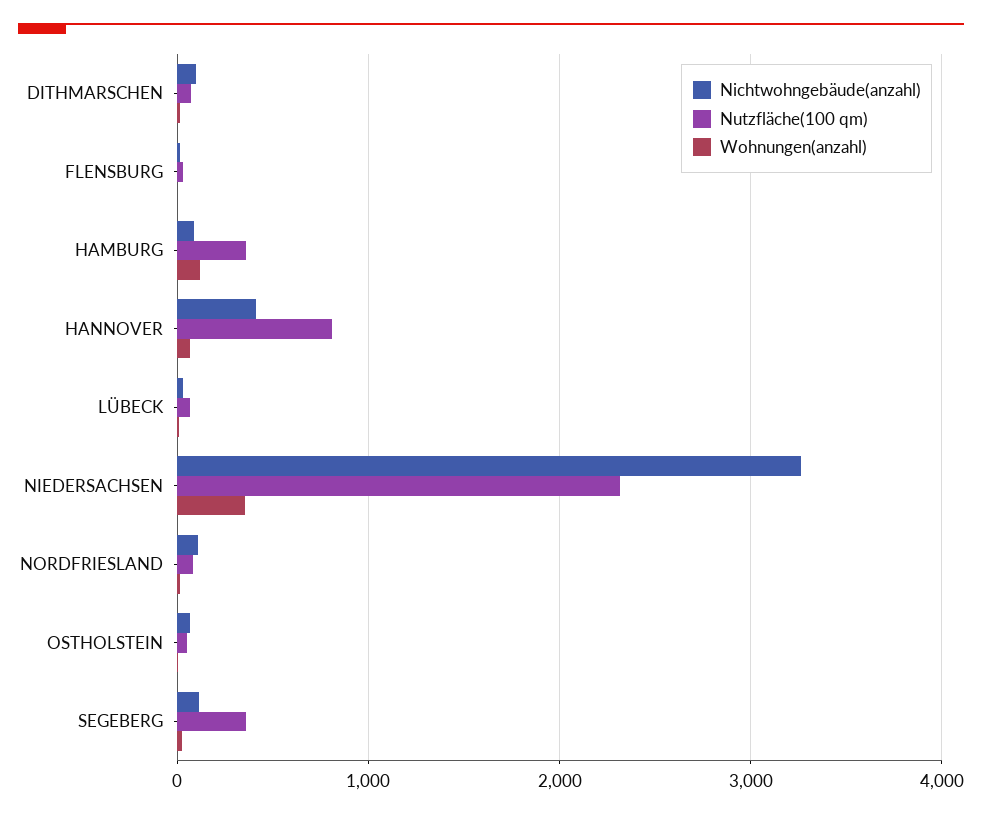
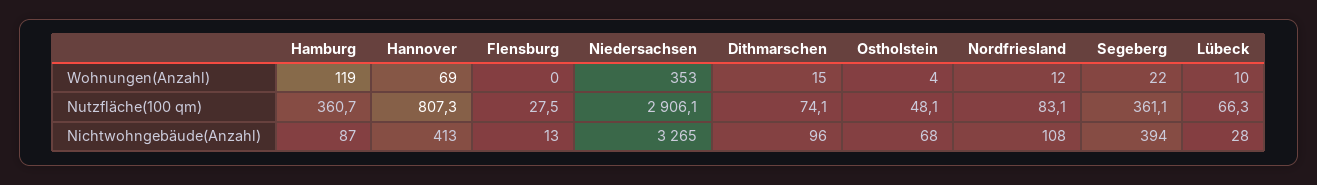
  {
    "Nichtwohngebäude(anzahl)": {
      "DITHMARSCHEN": 96,
      "FLENSBURG": 13,
      "HAMBURG": 87,
      "HANNOVER": 413,
      "LÜBECK": 28,
      "NIEDERSACHSEN": 3265,
      "NORDFRIESLAND": 108,
      "OSTHOLSTEIN": 68,
-     "SEGEBERG": 100
+     "SEGEBERG": 394
    },
    "Nutzfläche(100 qm)": {
      "DITHMARSCHEN": 74.1,
      "FLENSBURG": 27.5,
      "HAMBURG": 360.7,
      "HANNOVER": 807.3,
      "LÜBECK": 66.3,
-     "NIEDERSACHSEN": 2300,
+     "NIEDERSACHSEN": 2906.1,
      "NORDFRIESLAND": 83.1,
      "OSTHOLSTEIN": 48.1,
      "SEGEBERG": 361.1
    },
    "Wohnungen(anzahl)": {
      "DITHMARSCHEN": 15,
      "FLENSBURG": 0,
      "HAMBURG": 119,
      "HANNOVER": 69,
      "LÜBECK": 10,
      "NIEDERSACHSEN": 353,
      "NORDFRIESLAND": 12,
      "OSTHOLSTEIN": 4,
      "SEGEBERG": 22
    }
  }

